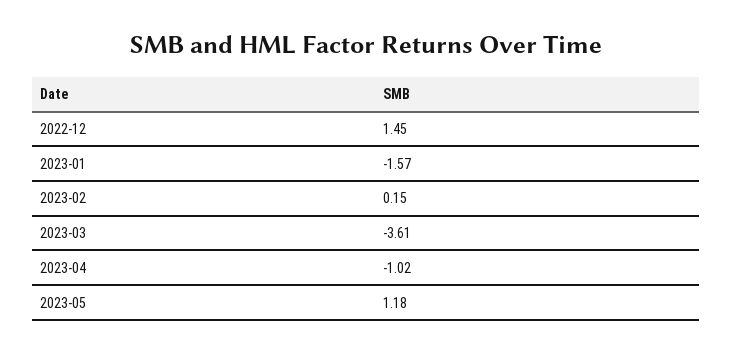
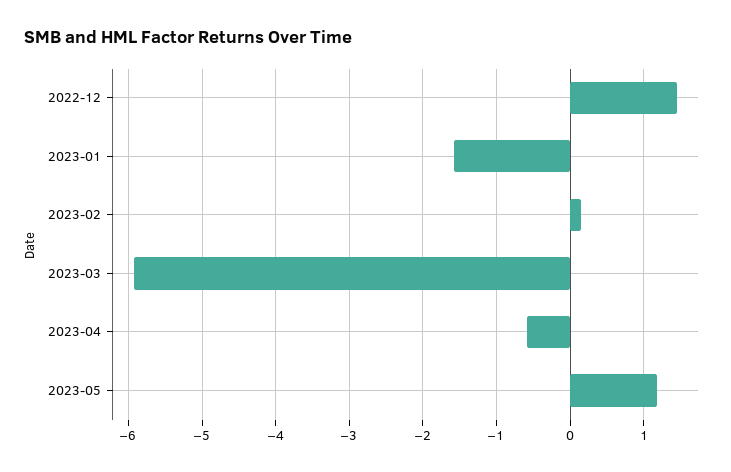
  {
    "2022-12": 1.45,
    "2023-01": -1.57,
    "2023-02": 0.15,
-   "2023-03": -3.61,
+   "2023-03": -5.9,
-   "2023-04": -1.02,
+   "2023-04": -0.6,
    "2023-05": 1.18
  }

